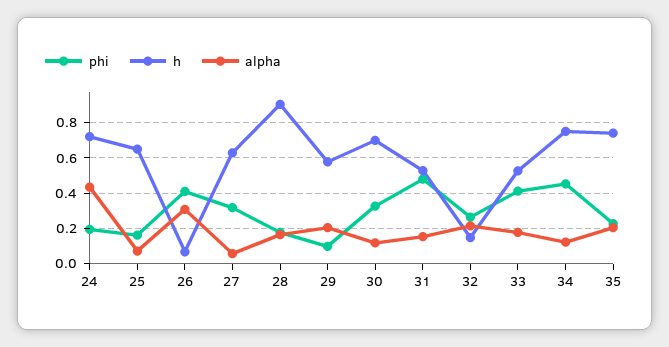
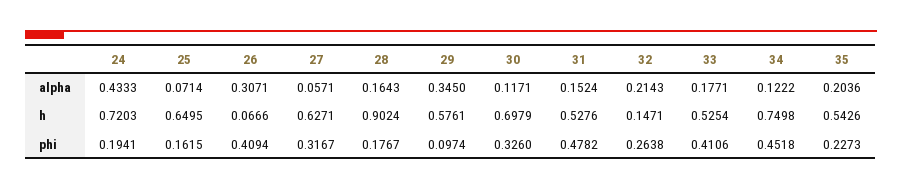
  {
    "phi": {
      "24": 0.1941,
      "25": 0.1615,
      "26": 0.4094,
      "27": 0.3167,
      "28": 0.1767,
      "29": 0.0974,
      "30": 0.326,
      "31": 0.4782,
      "32": 0.2638,
      "33": 0.4106,
      "34": 0.4518,
      "35": 0.2273
    },
    "h": {
      "24": 0.7203,
      "25": 0.6495,
      "26": 0.0666,
      "27": 0.6271,
      "28": 0.9024,
      "29": 0.5761,
      "30": 0.6979,
      "31": 0.5276,
      "32": 0.1471,
      "33": 0.5254,
      "34": 0.7498,
-     "35": 0.75
+     "35": 0.5426
    },
    "alpha": {
      "24": 0.4333,
      "25": 0.0714,
      "26": 0.3071,
      "27": 0.0571,
      "28": 0.1643,
-     "29": 0.2,
+     "29": 0.345,
      "30": 0.1171,
      "31": 0.1524,
      "32": 0.2143,
      "33": 0.1771,
      "34": 0.1222,
      "35": 0.2036
    }
  }

